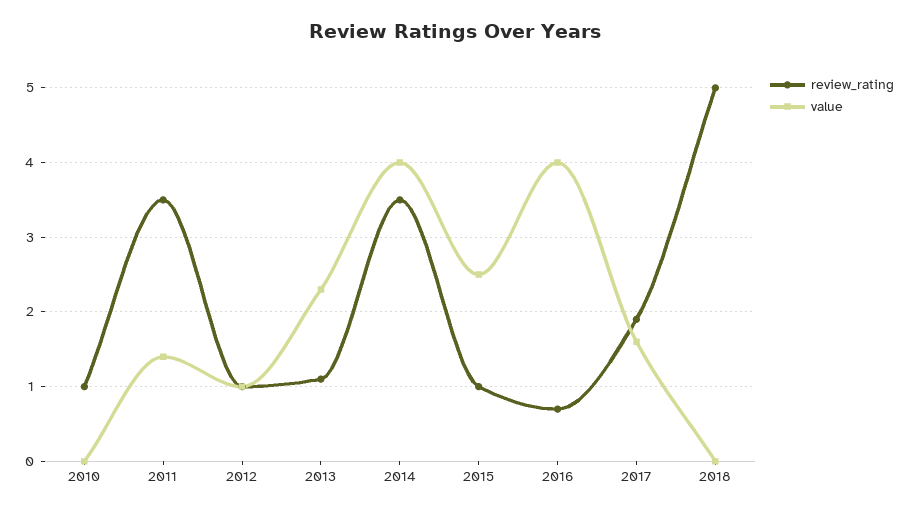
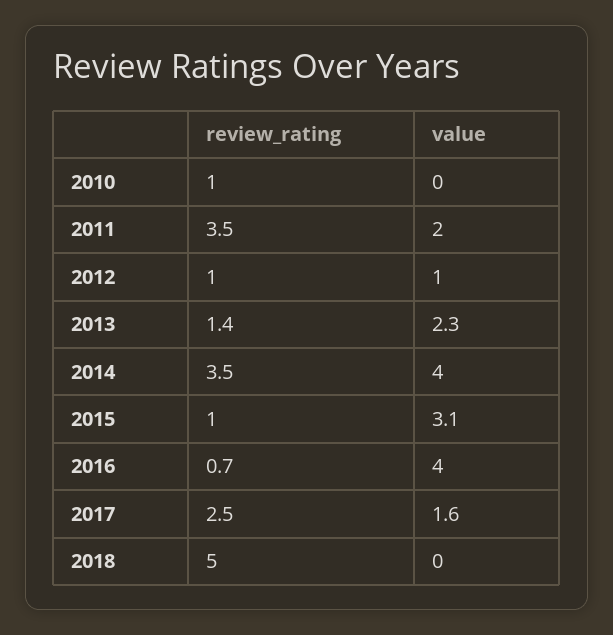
  {
    "review_rating": {
      "2010": 1,
      "2011": 3.5,
      "2012": 1,
-     "2013": 1.1,
+     "2013": 1.4,
      "2014": 3.5,
      "2015": 1,
      "2016": 0.7,
-     "2017": 1.9,
+     "2017": 2.5,
      "2018": 5
    },
    "value": {
      "2010": 0,
-     "2011": 1.4,
+     "2011": 2,
      "2012": 1,
      "2013": 2.3,
      "2014": 4,
-     "2015": 2.5,
+     "2015": 3.1,
      "2016": 4,
      "2017": 1.6,
      "2018": 0
    }
  }

